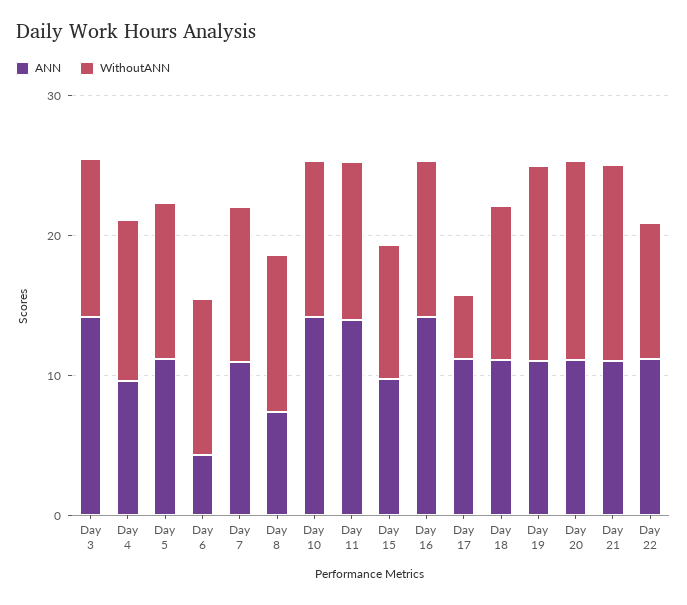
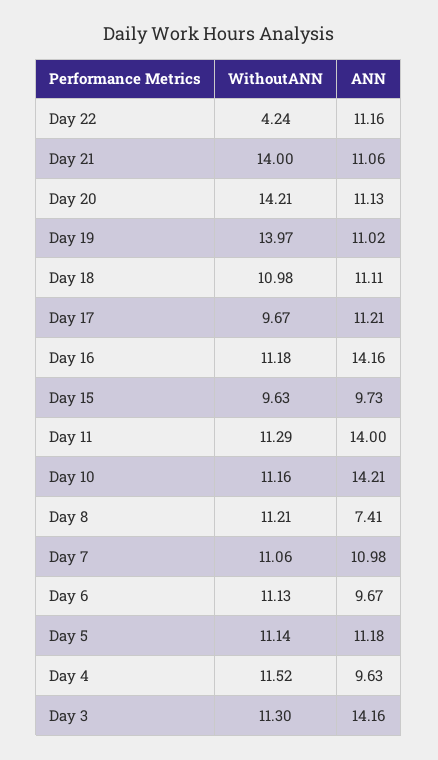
  {
    "ANN": {
      "Day 3": 14.16,
      "Day 4": 9.63,
      "Day 5": 11.18,
-     "Day 6": 4,
+     "Day 6": 9.67,
      "Day 7": 10.98,
      "Day 8": 7.41,
      "Day 10": 14.21,
      "Day 11": 14,
      "Day 15": 9.73,
      "Day 16": 14.16,
      "Day 17": 11.21,
      "Day 18": 11.11,
      "Day 19": 11.02,
      "Day 20": 11.13,
      "Day 21": 11.06,
      "Day 22": 11.16
    },
    "WithoutANN": {
      "Day 3": 11.3,
      "Day 4": 11.52,
      "Day 5": 11.14,
      "Day 6": 11.13,
      "Day 7": 11.06,
      "Day 8": 11.21,
      "Day 10": 11.16,
      "Day 11": 11.29,
      "Day 15": 9.63,
      "Day 16": 11.18,
-     "Day 17": 4,
+     "Day 17": 9.67,
      "Day 18": 10.98,
      "Day 19": 13.97,
      "Day 20": 14.21,
      "Day 21": 14,
-     "Day 22": 10
+     "Day 22": 4.24
    }
  }

